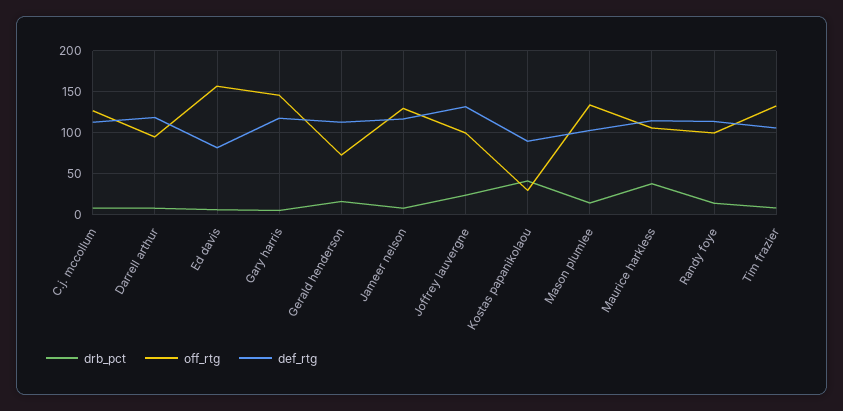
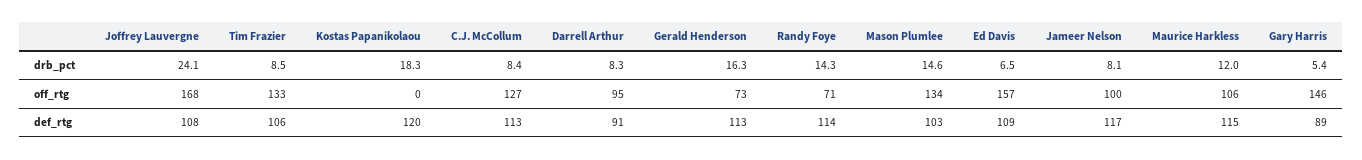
  {
    "drb_pct": {
      "C.j. mccollum": 8.4,
      "Darrell arthur": 8.3,
      "Ed davis": 6.5,
      "Gary harris": 5.4,
      "Gerald henderson": 16.3,
      "Jameer nelson": 8.1,
      "Joffrey lauvergne": 24.1,
-     "Kostas papanikolaou": 40,
+     "Kostas papanikolaou": 18.3,
      "Mason plumlee": 14.6,
-     "Maurice harkless": 40,
+     "Maurice harkless": 12,
      "Randy foye": 14.3,
      "Tim frazier": 8.5
    },
    "off_rtg": {
      "C.j. mccollum": 127,
      "Darrell arthur": 95,
      "Ed davis": 157,
      "Gary harris": 146,
      "Gerald henderson": 73,
-     "Jameer nelson": 130,
+     "Jameer nelson": 100,
-     "Joffrey lauvergne": 100,
+     "Joffrey lauvergne": 168,
-     "Kostas papanikolaou": 30,
+     "Kostas papanikolaou": 0,
      "Mason plumlee": 134,
      "Maurice harkless": 106,
-     "Randy foye": 100,
+     "Randy foye": 71,
      "Tim frazier": 133
    },
    "def_rtg": {
      "C.j. mccollum": 113,
-     "Darrell arthur": 120,
+     "Darrell arthur": 91,
-     "Ed davis": 80,
+     "Ed davis": 109,
-     "Gary harris": 120,
+     "Gary harris": 89,
      "Gerald henderson": 113,
      "Jameer nelson": 117,
-     "Joffrey lauvergne": 130,
+     "Joffrey lauvergne": 108,
-     "Kostas papanikolaou": 90,
+     "Kostas papanikolaou": 120,
      "Mason plumlee": 103,
      "Maurice harkless": 115,
      "Randy foye": 114,
      "Tim frazier": 106
    }
  }

